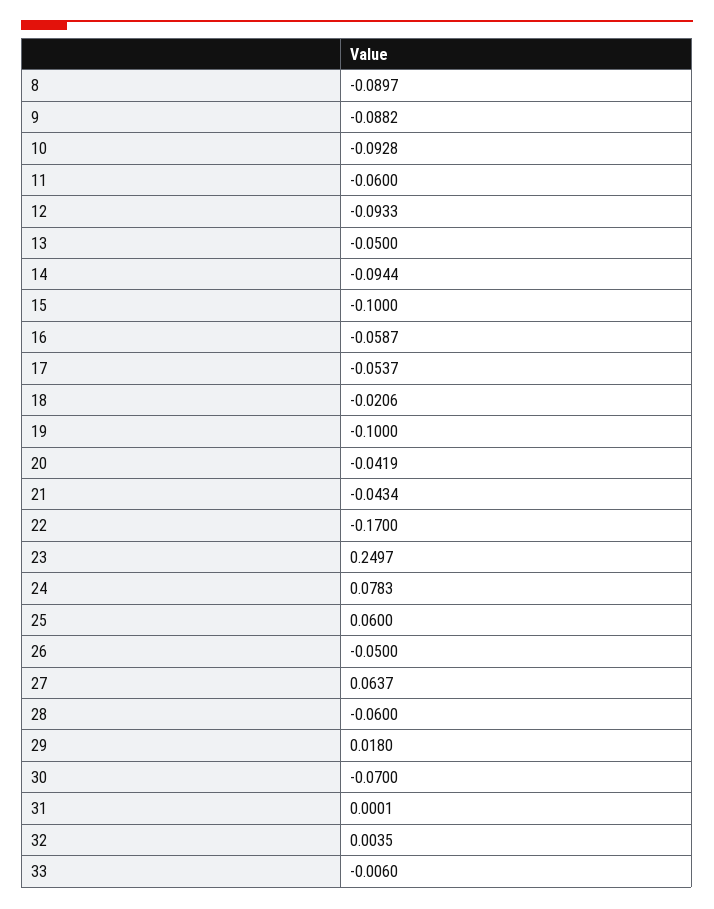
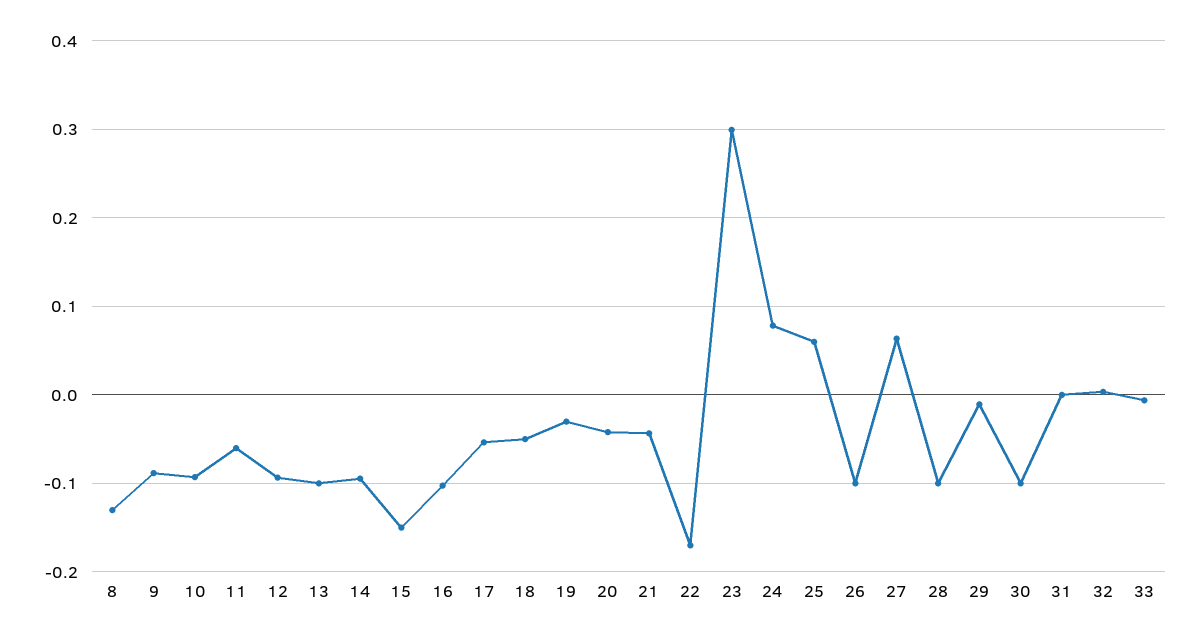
  {
-   "8": -0.0897,
+   "8": -0.13,
    "9": -0.0882,
    "10": -0.0928,
    "11": -0.06,
    "12": -0.0933,
-   "13": -0.05,
+   "13": -0.1,
    "14": -0.0944,
-   "15": -0.1,
+   "15": -0.15,
-   "16": -0.0587,
+   "16": -0.1,
    "17": -0.0537,
-   "18": -0.0206,
+   "18": -0.05,
-   "19": -0.1,
+   "19": -0.03,
    "20": -0.0419,
    "21": -0.0434,
    "22": -0.17,
-   "23": 0.2497,
+   "23": 0.3,
    "24": 0.0783,
    "25": 0.06,
-   "26": -0.05,
+   "26": -0.1,
    "27": 0.0637,
-   "28": -0.06,
+   "28": -0.1,
-   "29": 0.018,
+   "29": -0.01,
-   "30": -0.07,
+   "30": -0.1,
    "31": 0.0001,
    "32": 0.0035,
    "33": -0.006
  }

